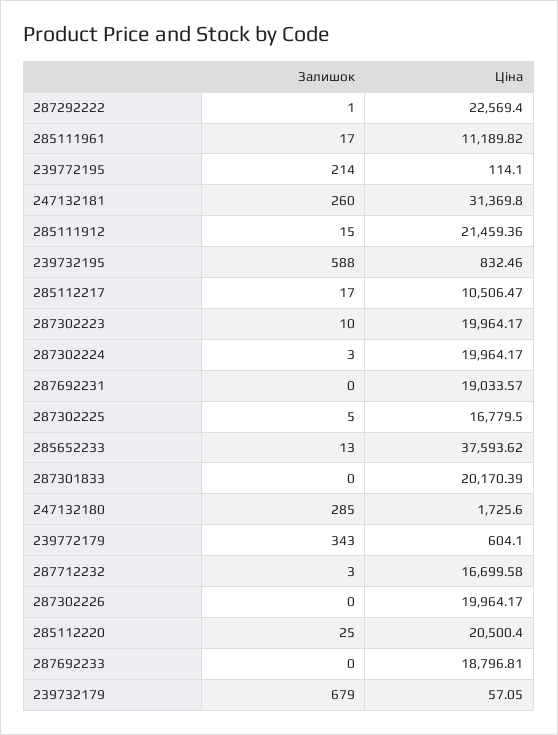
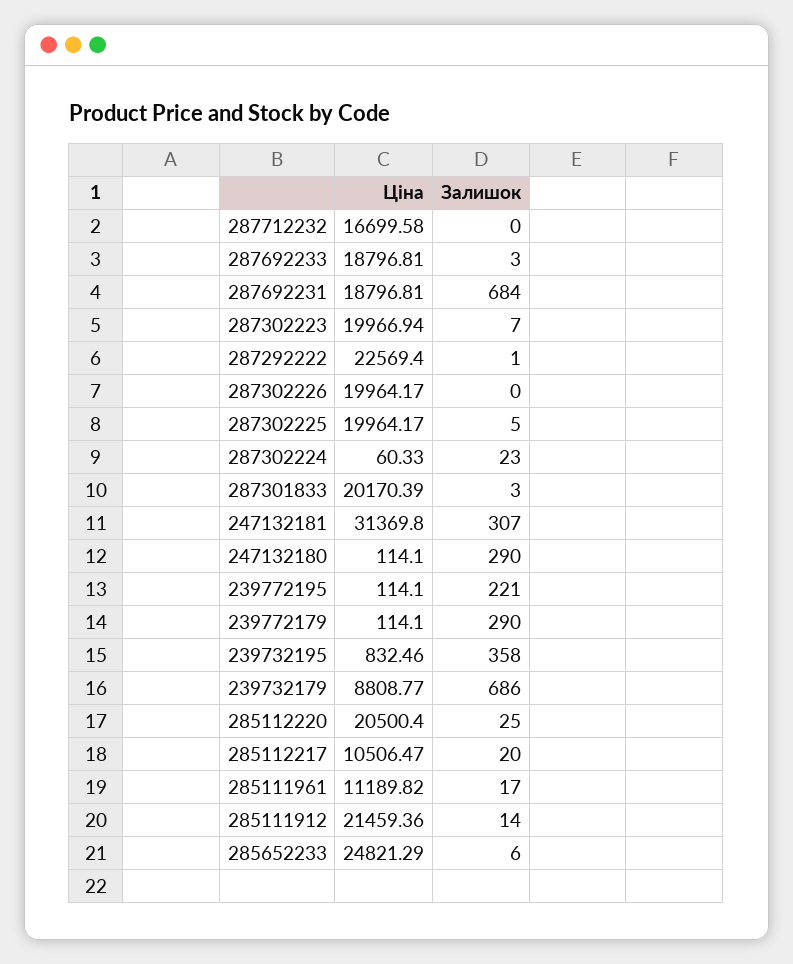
  {
    "Залишок": {
      "287292222": 1,
      "285111961": 17,
-     "239772195": 214,
+     "239772195": 221,
-     "247132181": 260,
+     "247132181": 307,
-     "285111912": 15,
+     "285111912": 14,
-     "239732195": 588,
+     "239732195": 358,
-     "285112217": 17,
+     "285112217": 20,
-     "287302223": 10,
+     "287302223": 7,
-     "287302224": 3,
+     "287302224": 23,
-     "287692231": 0,
+     "287692231": 684,
      "287302225": 5,
-     "285652233": 13,
+     "285652233": 6,
-     "287301833": 0,
+     "287301833": 3,
-     "247132180": 285,
+     "247132180": 290,
-     "239772179": 343,
+     "239772179": 290,
-     "287712232": 3,
+     "287712232": 0,
      "287302226": 0,
      "285112220": 25,
-     "287692233": 0,
+     "287692233": 3,
-     "239732179": 679
+     "239732179": 686
    },
    "Ціна": {
      "287292222": 22569.4,
      "285111961": 11189.82,
      "239772195": 114.1,
      "247132181": 31369.8,
      "285111912": 21459.36,
      "239732195": 832.46,
      "285112217": 10506.47,
-     "287302223": 19964.17,
+     "287302223": 19966.94,
-     "287302224": 19964.17,
+     "287302224": 60.33,
-     "287692231": 19033.57,
+     "287692231": 18796.81,
-     "287302225": 16779.5,
+     "287302225": 19964.17,
-     "285652233": 37593.62,
+     "285652233": 24821.29,
      "287301833": 20170.39,
-     "247132180": 1725.6,
+     "247132180": 114.1,
-     "239772179": 604.1,
+     "239772179": 114.1,
      "287712232": 16699.58,
      "287302226": 19964.17,
      "285112220": 20500.4,
      "287692233": 18796.81,
-     "239732179": 57.05
+     "239732179": 8808.77
    }
  }

